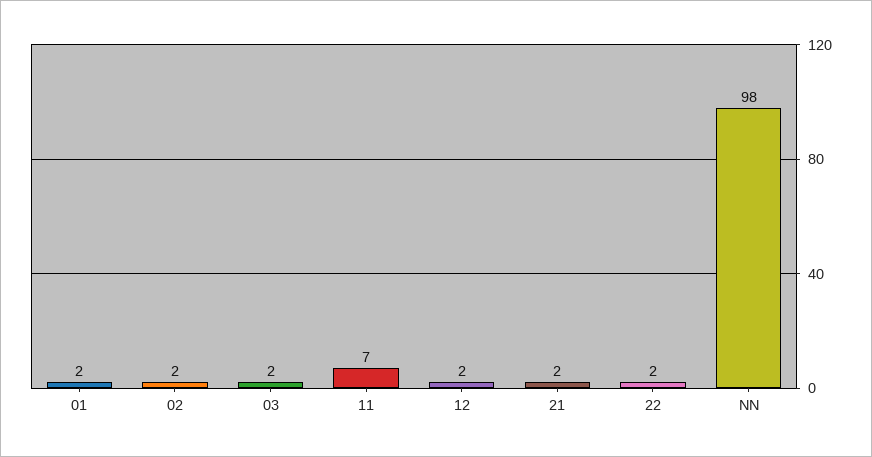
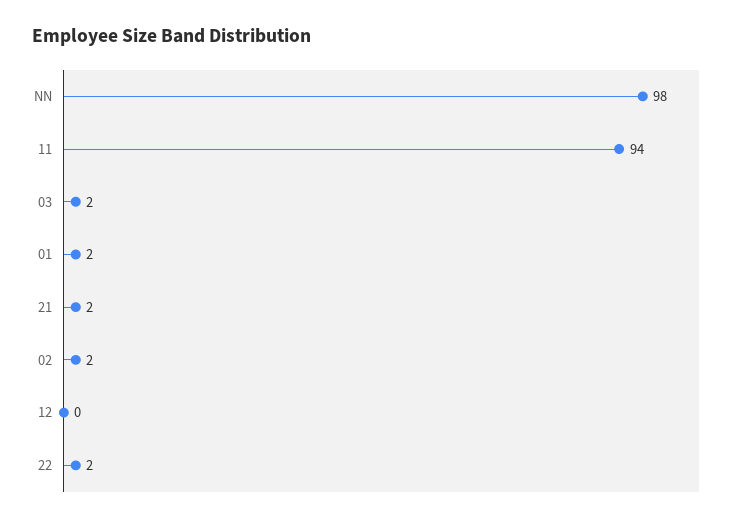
  {
    "01": 2,
    "02": 2,
    "03": 2,
-   "11": 7,
+   "11": 94,
-   "12": 2,
+   "12": 0,
    "21": 2,
    "22": 2,
    "NN": 98
  }

